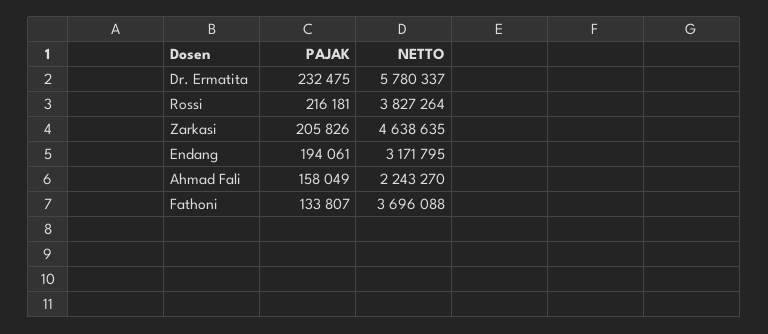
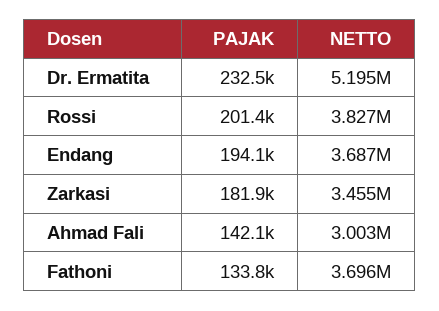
  {
    "PAJAK": {
      "Dr. Ermatita": 232475,
-     "Rossi": 216181,
+     "Rossi": 201400,
-     "Zarkasi": 205826,
+     "Zarkasi": 181900,
      "Endang": 194061,
-     "Ahmad Fali": 158049,
+     "Ahmad Fali": 142100,
      "Fathoni": 133807
    },
    "NETTO": {
-     "Dr. Ermatita": 5780337,
+     "Dr. Ermatita": 5195000,
      "Rossi": 3827264,
-     "Zarkasi": 4638635,
+     "Zarkasi": 3455000,
-     "Endang": 3171795,
+     "Endang": 3687000,
-     "Ahmad Fali": 2243270,
+     "Ahmad Fali": 3003000,
      "Fathoni": 3696088
    }
  }

